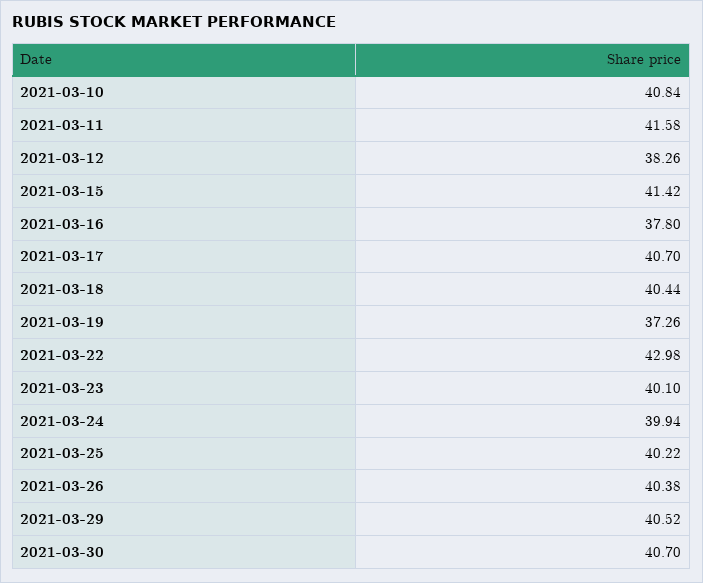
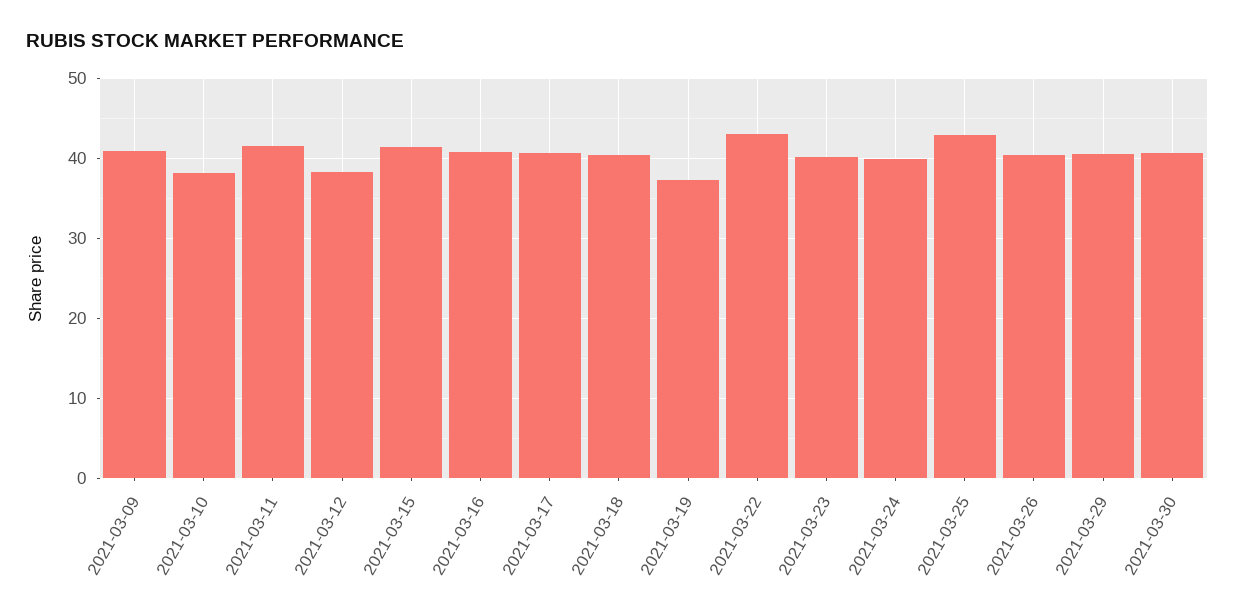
  {
-   "2021-03-10": 40.84,
+   "2021-03-10": 38,
    "2021-03-11": 41.58,
    "2021-03-12": 38.26,
    "2021-03-15": 41.42,
-   "2021-03-16": 37.8,
+   "2021-03-16": 41,
    "2021-03-17": 40.7,
    "2021-03-18": 40.44,
    "2021-03-19": 37.26,
    "2021-03-22": 42.98,
    "2021-03-23": 40.1,
    "2021-03-24": 39.94,
-   "2021-03-25": 40.22,
+   "2021-03-25": 43,
    "2021-03-26": 40.38,
    "2021-03-29": 40.52,
-   "2021-03-30": 40.7
+   "2021-03-30": 40.7,
+   "2021-03-09": 41
  }

